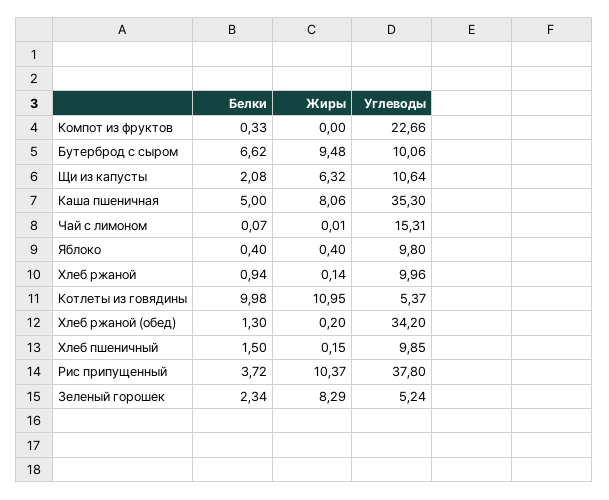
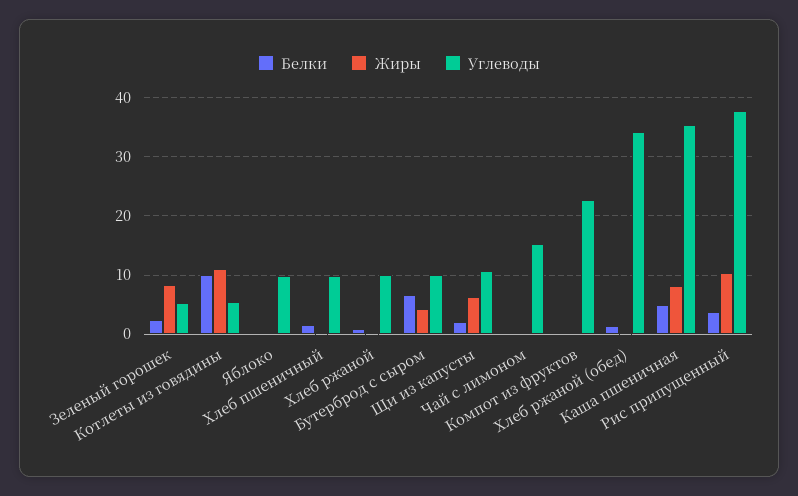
  {
    "Белки": {
      "Компот из фруктов": 0.33,
      "Бутерброд с сыром": 6.62,
      "Щи из капусты": 2.08,
      "Каша пшеничная": 5,
      "Чай с лимоном": 0.07,
      "Яблоко": 0.4,
      "Хлеб ржаной": 0.94,
      "Котлеты из говядины": 9.98,
      "Хлеб ржаной (обед)": 1.3,
      "Хлеб пшеничный": 1.5,
      "Рис припущенный": 3.72,
      "Зеленый горошек": 2.34
    },
    "Жиры": {
      "Компот из фруктов": 0,
-     "Бутерброд с сыром": 9.48,
+     "Бутерброд с сыром": 4,
      "Щи из капусты": 6.32,
      "Каша пшеничная": 8.06,
      "Чай с лимоном": 0.01,
      "Яблоко": 0.4,
      "Хлеб ржаной": 0.14,
      "Котлеты из говядины": 10.95,
      "Хлеб ржаной (обед)": 0.2,
      "Хлеб пшеничный": 0.15,
      "Рис припущенный": 10.37,
      "Зеленый горошек": 8.29
    },
    "Углеводы": {
      "Компот из фруктов": 22.66,
      "Бутерброд с сыром": 10.06,
      "Щи из капусты": 10.64,
      "Каша пшеничная": 35.3,
      "Чай с лимоном": 15.31,
      "Яблоко": 9.8,
      "Хлеб ржаной": 9.96,
      "Котлеты из говядины": 5.37,
      "Хлеб ржаной (обед)": 34.2,
      "Хлеб пшеничный": 9.85,
      "Рис припущенный": 37.8,
      "Зеленый горошек": 5.24
    }
  }

